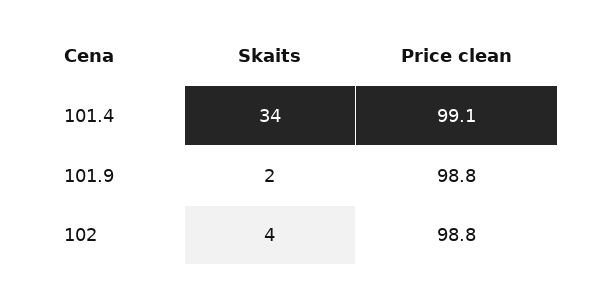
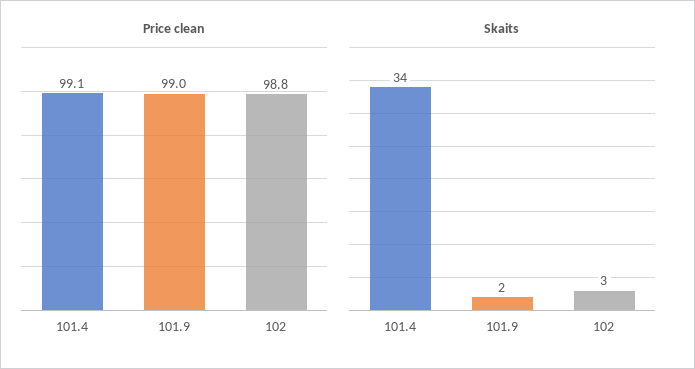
  {
    "Skaits": {
      "101.4": 34,
      "101.9": 2,
-     "102": 4
+     "102": 3
    },
    "Price clean": {
      "101.4": 99.1,
-     "101.9": 98.8,
+     "101.9": 99,
      "102": 98.8
    }
  }

